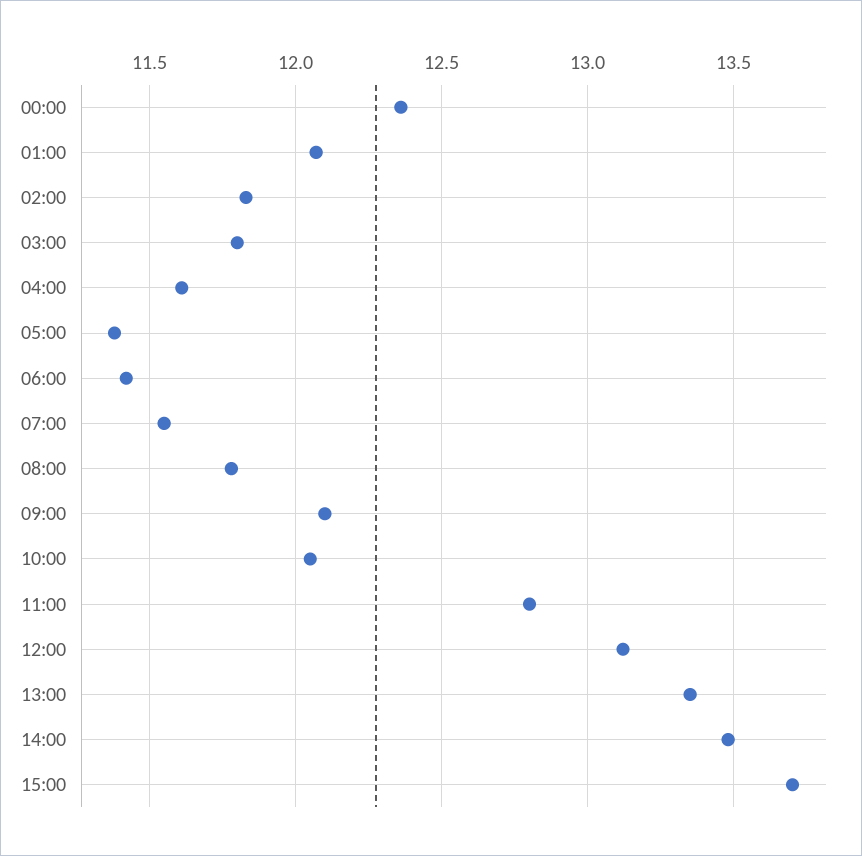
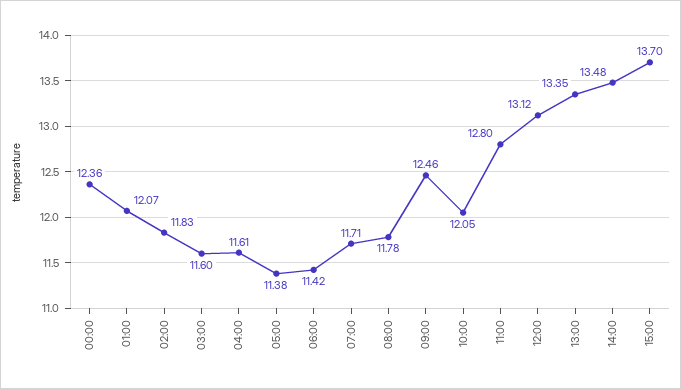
  {
    "00:00": 12.36,
    "01:00": 12.07,
    "02:00": 11.83,
-   "03:00": 11.8,
+   "03:00": 11.6,
    "04:00": 11.61,
    "05:00": 11.38,
    "06:00": 11.42,
-   "07:00": 11.55,
+   "07:00": 11.71,
    "08:00": 11.78,
-   "09:00": 12.1,
+   "09:00": 12.46,
    "10:00": 12.05,
    "11:00": 12.8,
    "12:00": 13.12,
    "13:00": 13.35,
    "14:00": 13.48,
    "15:00": 13.7
  }

